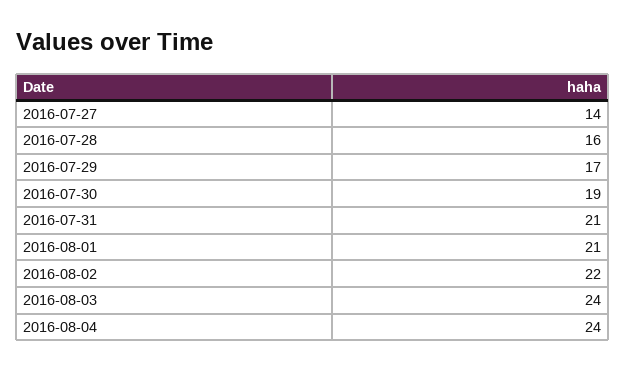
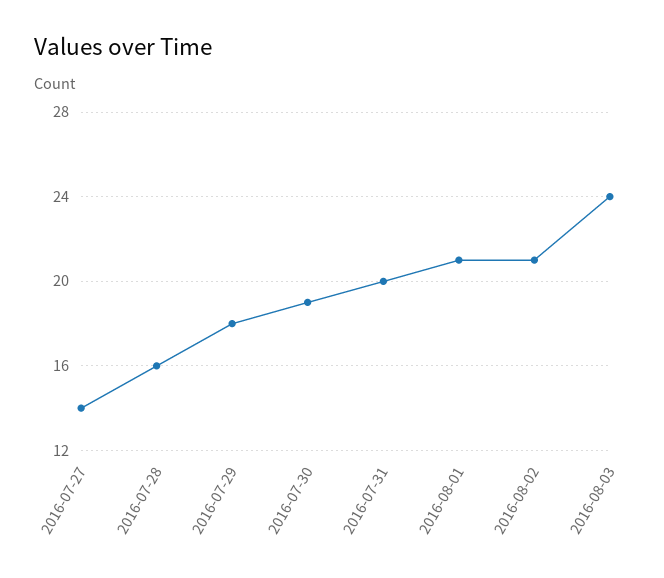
  {
    "2016-07-27": 14,
    "2016-07-28": 16,
-   "2016-07-29": 17,
+   "2016-07-29": 18,
    "2016-07-30": 19,
-   "2016-07-31": 21,
+   "2016-07-31": 20,
    "2016-08-01": 21,
-   "2016-08-02": 22,
+   "2016-08-02": 21,
-   "2016-08-03": 24,
+   "2016-08-03": 24
-   "2016-08-04": 24
  }

